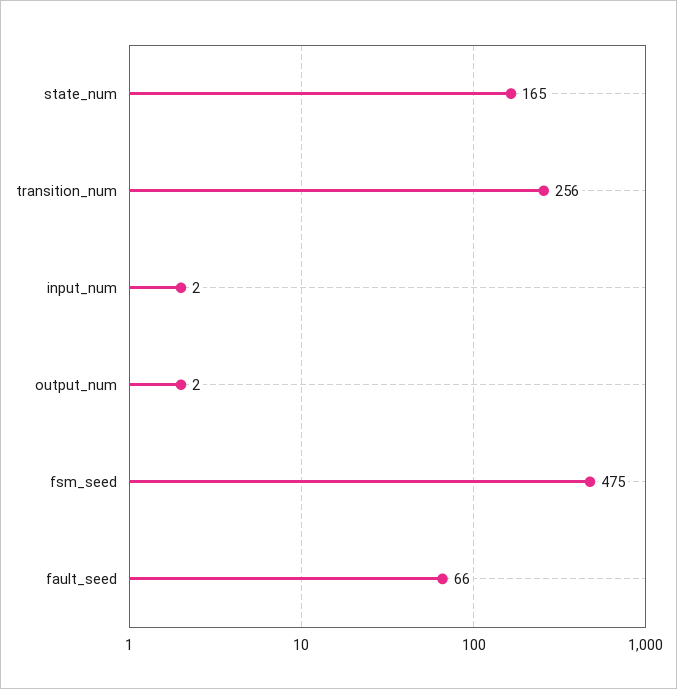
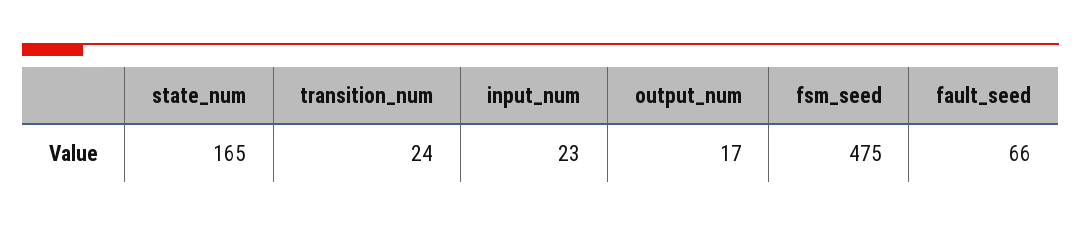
  {
    "state_num": 165,
-   "transition_num": 256,
+   "transition_num": 24,
-   "input_num": 2,
+   "input_num": 23,
-   "output_num": 2,
+   "output_num": 17,
    "fsm_seed": 475,
    "fault_seed": 66
  }

